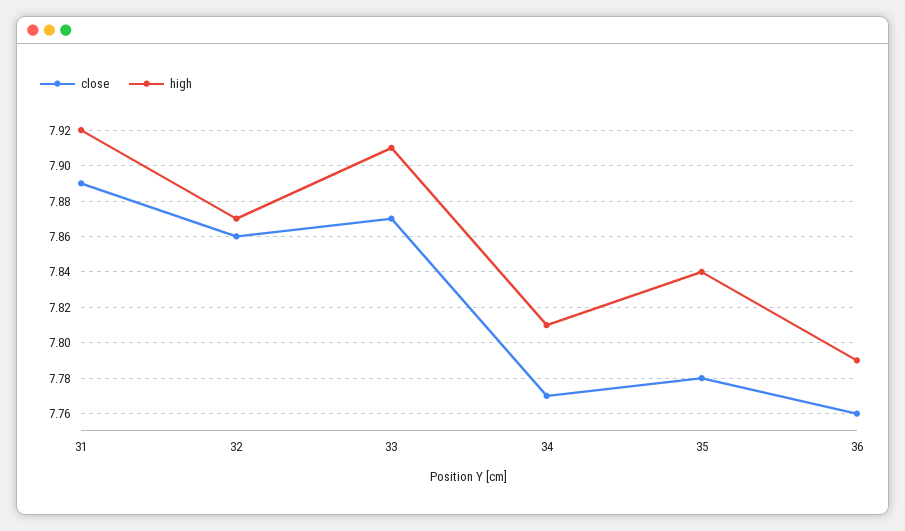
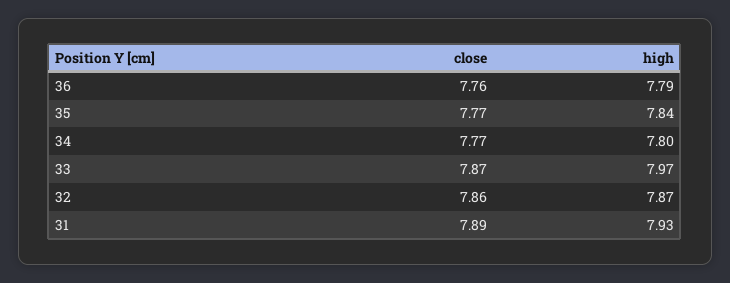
  {
    "close": {
      "31": 7.89,
      "32": 7.86,
      "33": 7.87,
      "34": 7.77,
-     "35": 7.78,
+     "35": 7.77,
      "36": 7.76
    },
    "high": {
-     "31": 7.92,
+     "31": 7.93,
      "32": 7.87,
-     "33": 7.91,
+     "33": 7.97,
-     "34": 7.81,
+     "34": 7.8,
      "35": 7.84,
      "36": 7.79
    }
  }

